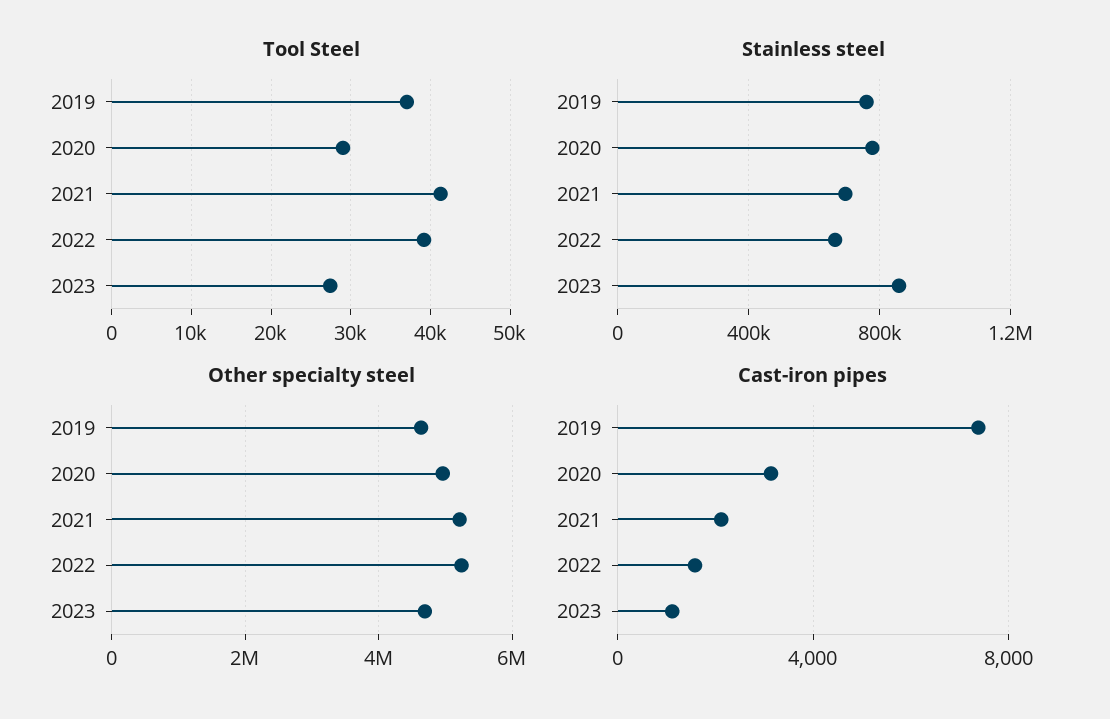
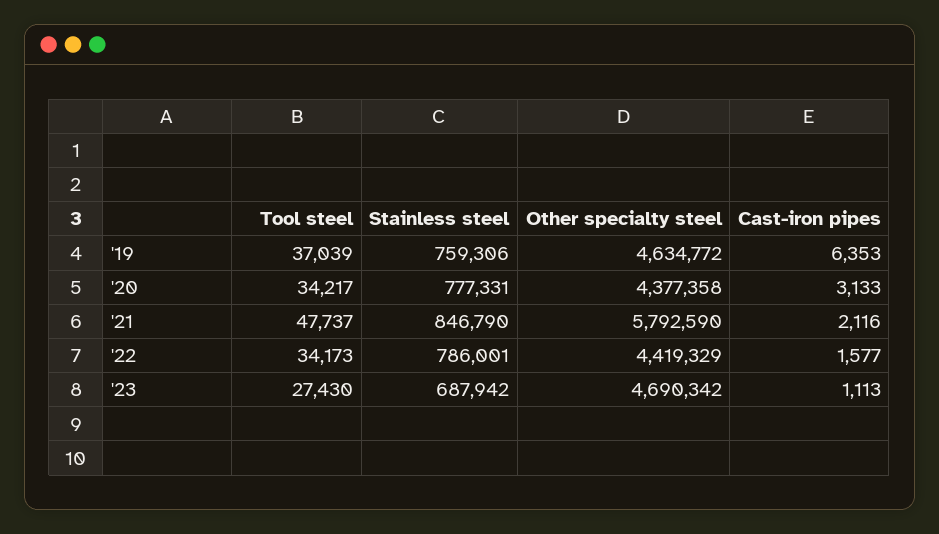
  {
    "Tool Steel": {
      "2019": 37039,
-     "2020": 29000,
+     "2020": 34217,
-     "2021": 41000,
+     "2021": 47737,
-     "2022": 39000,
+     "2022": 34173,
      "2023": 27430
    },
    "Stainless steel": {
      "2019": 759306,
      "2020": 777331,
-     "2021": 700000,
+     "2021": 846790,
-     "2022": 650000,
+     "2022": 786001,
-     "2023": 850000
+     "2023": 687942
    },
    "Other specialty steel": {
      "2019": 4634772,
-     "2020": 5000000,
+     "2020": 4377358,
-     "2021": 5200000,
+     "2021": 5792590,
-     "2022": 5200000,
+     "2022": 4419329,
      "2023": 4690342
    },
    "Cast-iron pipes": {
-     "2019": 7500,
+     "2019": 6353,
      "2020": 3133,
      "2021": 2116,
      "2022": 1577,
      "2023": 1113
    }
  }

